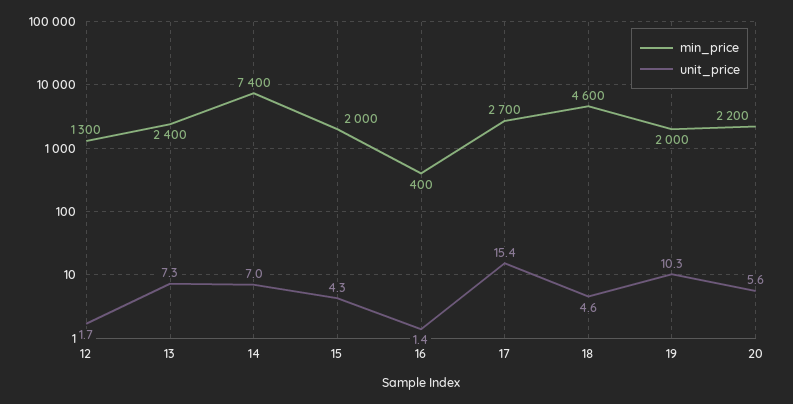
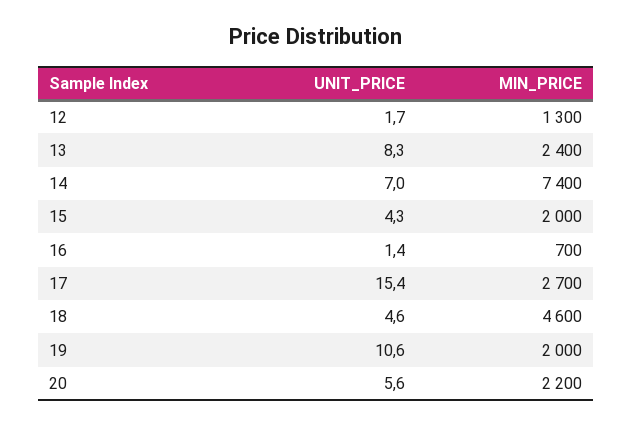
  {
    "min_price": {
      "12": 1300,
      "13": 2400,
      "14": 7400,
      "15": 2000,
-     "16": 400,
+     "16": 700,
      "17": 2700,
      "18": 4600,
      "19": 2000,
      "20": 2200
    },
    "unit_price": {
      "12": 1.7,
-     "13": 7.3,
+     "13": 8.3,
      "14": 7,
      "15": 4.3,
      "16": 1.4,
      "17": 15.4,
      "18": 4.6,
-     "19": 10.3,
+     "19": 10.6,
      "20": 5.6
    }
  }

